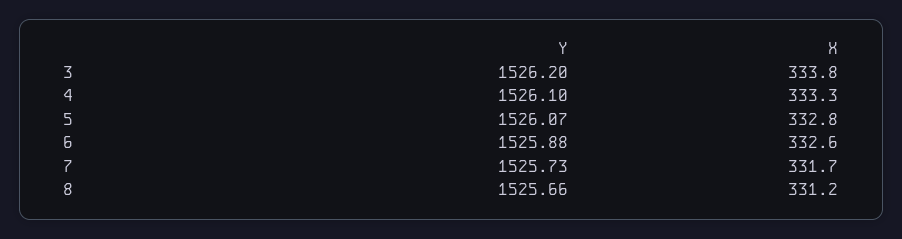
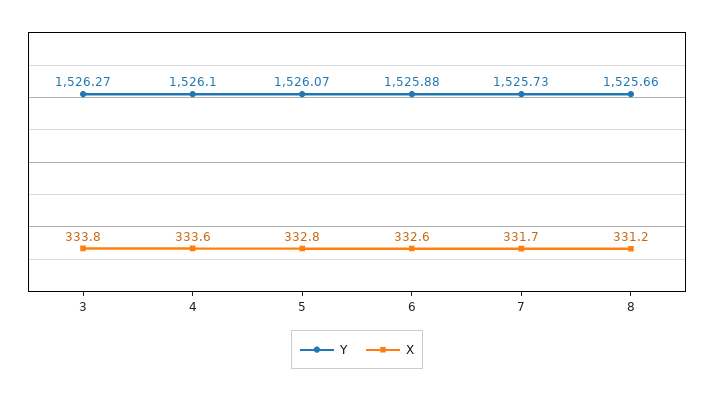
  {
    "Y": {
-     "3": 1526.2,
+     "3": 1526.27,
      "4": 1526.1,
      "5": 1526.07,
      "6": 1525.88,
      "7": 1525.73,
      "8": 1525.66
    },
    "X": {
      "3": 333.8,
-     "4": 333.3,
+     "4": 333.6,
      "5": 332.8,
      "6": 332.6,
      "7": 331.7,
      "8": 331.2
    }
  }

